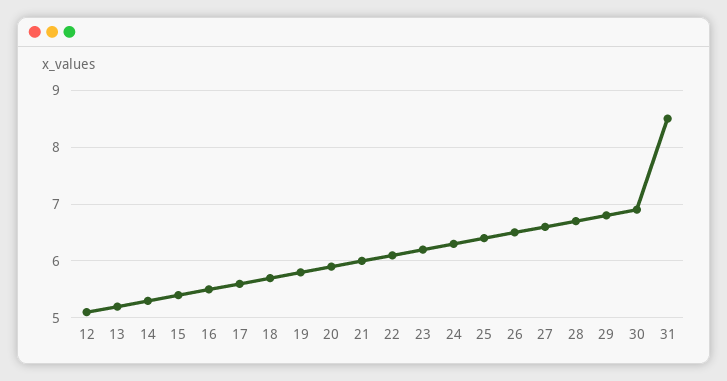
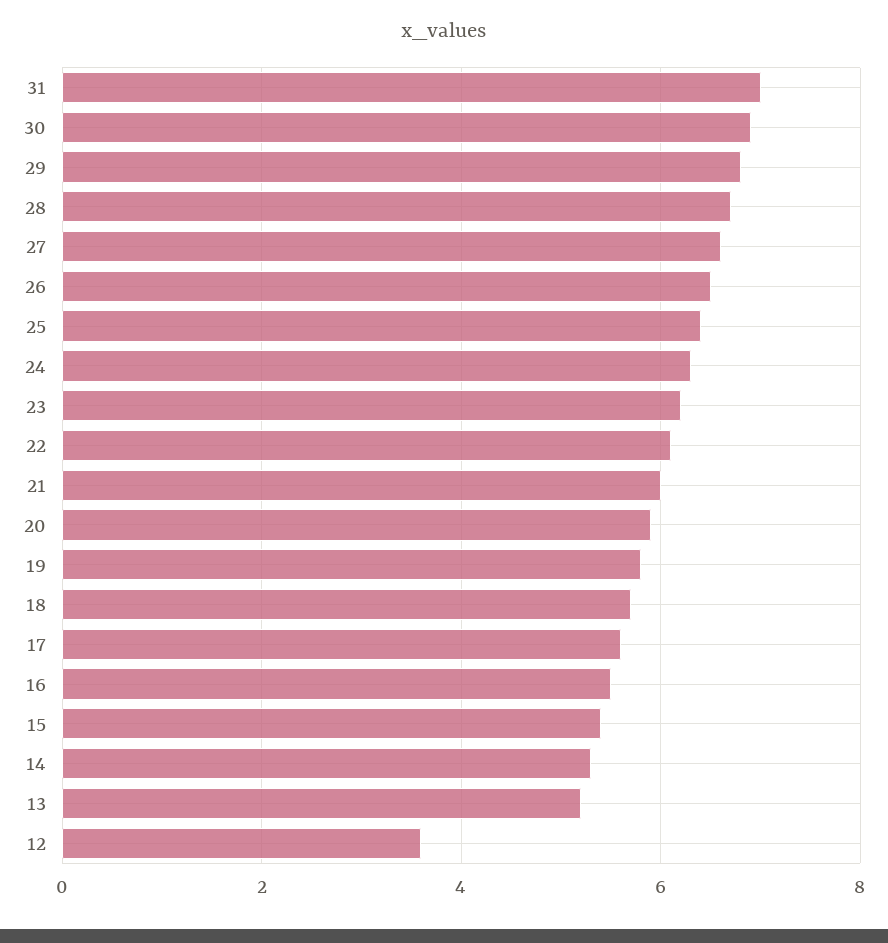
  {
-   "12": 5,
+   "12": 3.5,
    "13": 5,
    "14": 5.5,
    "15": 5.5,
    "16": 5.5,
    "17": 5.5,
    "18": 5.5,
    "19": 6,
    "20": 6,
    "21": 6,
    "22": 6,
    "23": 6,
    "24": 6.5,
    "25": 6.5,
    "26": 6.5,
    "27": 6.5,
    "28": 6.5,
    "29": 7,
    "30": 7,
-   "31": 8.5
+   "31": 7
  }

